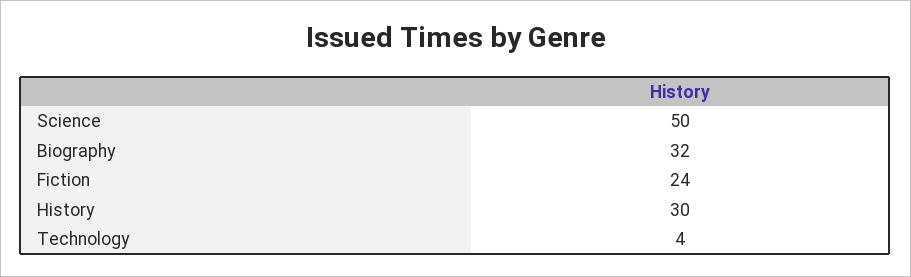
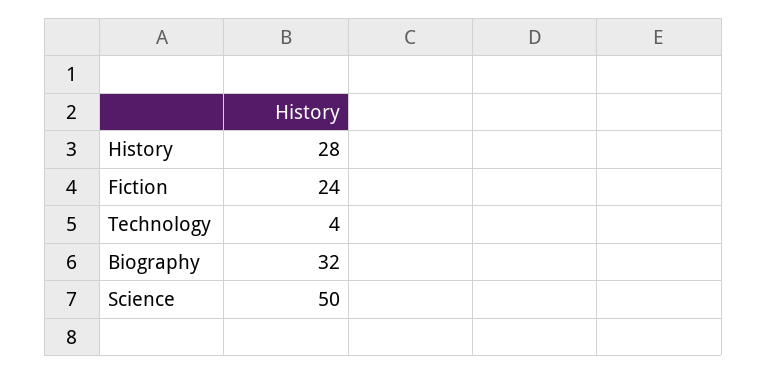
  {
    "Science": 50,
    "Biography": 32,
    "Fiction": 24,
-   "History": 30,
+   "History": 28,
    "Technology": 4
  }

